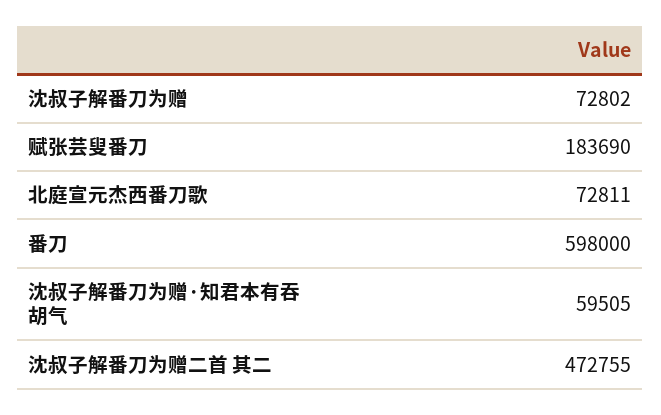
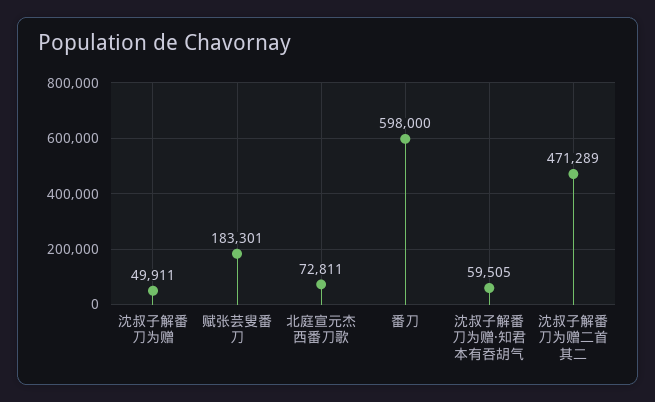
  {
-   "沈叔子解番刀为赠": 72802,
+   "沈叔子解番刀为赠": 49911,
-   "赋张芸叟番刀": 183690,
+   "赋张芸叟番刀": 183301,
    "北庭宣元杰西番刀歌": 72811,
    "番刀": 598000,
    "沈叔子解番刀为赠·知君本有吞胡气": 59505,
-   "沈叔子解番刀为赠二首 其二": 472755
+   "沈叔子解番刀为赠二首 其二": 471289
  }

